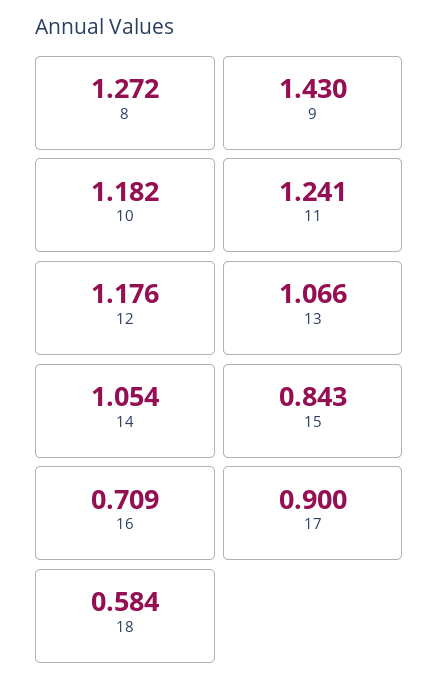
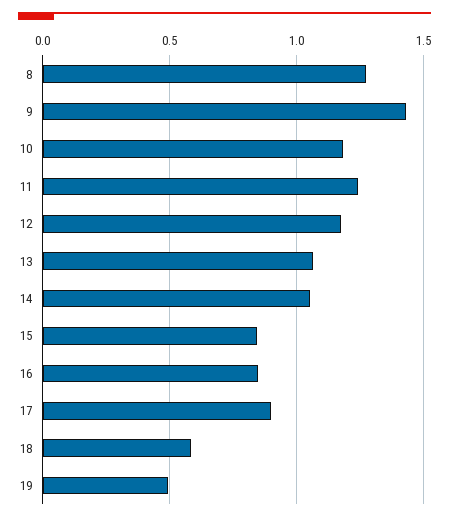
  {
    "8": 1.272,
    "9": 1.43,
    "10": 1.182,
    "11": 1.241,
    "12": 1.176,
    "13": 1.066,
    "14": 1.054,
    "15": 0.843,
-   "16": 0.709,
+   "16": 0.85,
    "17": 0.9,
-   "18": 0.584
+   "18": 0.584,
+   "19": 0.5
  }

